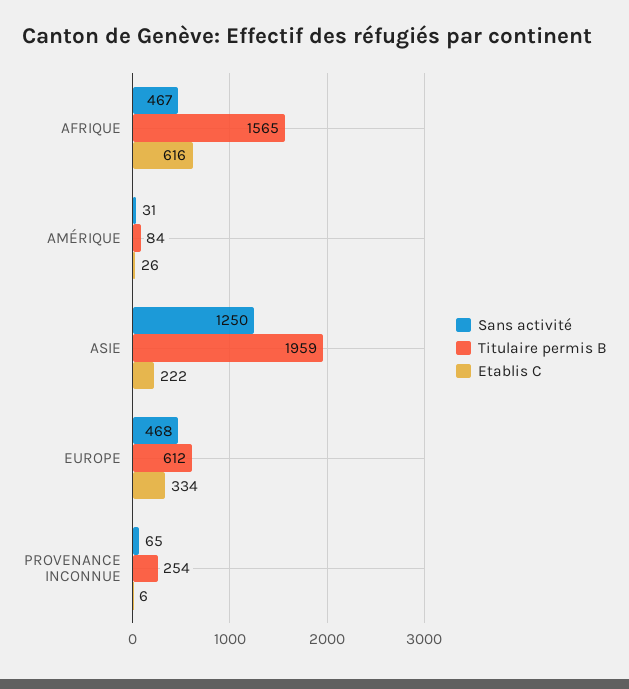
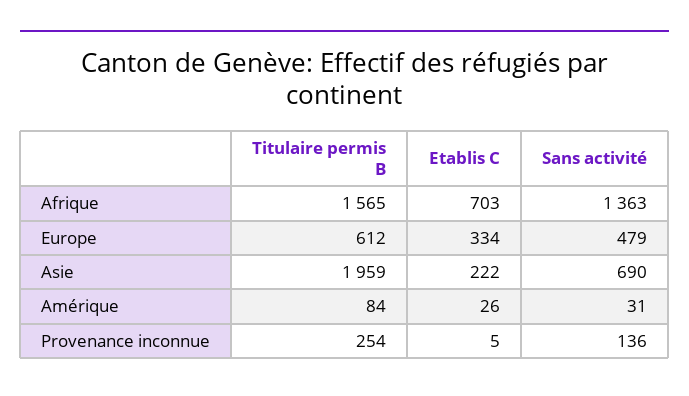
  {
    "Sans activité": {
-     "AFRIQUE": 467,
+     "AFRIQUE": 1363,
      "AMÉRIQUE": 31,
-     "ASIE": 1250,
+     "ASIE": 690,
-     "EUROPE": 468,
+     "EUROPE": 479,
-     "PROVENANCE INCONNUE": 65
+     "PROVENANCE INCONNUE": 136
    },
    "Titulaire permis B": {
      "AFRIQUE": 1565,
      "AMÉRIQUE": 84,
      "ASIE": 1959,
      "EUROPE": 612,
      "PROVENANCE INCONNUE": 254
    },
    "Etablis C": {
-     "AFRIQUE": 616,
+     "AFRIQUE": 703,
      "AMÉRIQUE": 26,
      "ASIE": 222,
      "EUROPE": 334,
-     "PROVENANCE INCONNUE": 6
+     "PROVENANCE INCONNUE": 5
    }
  }

